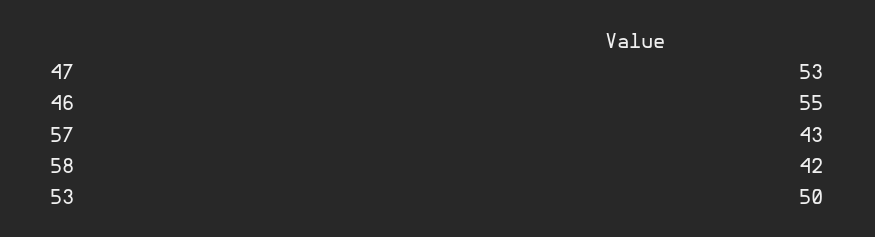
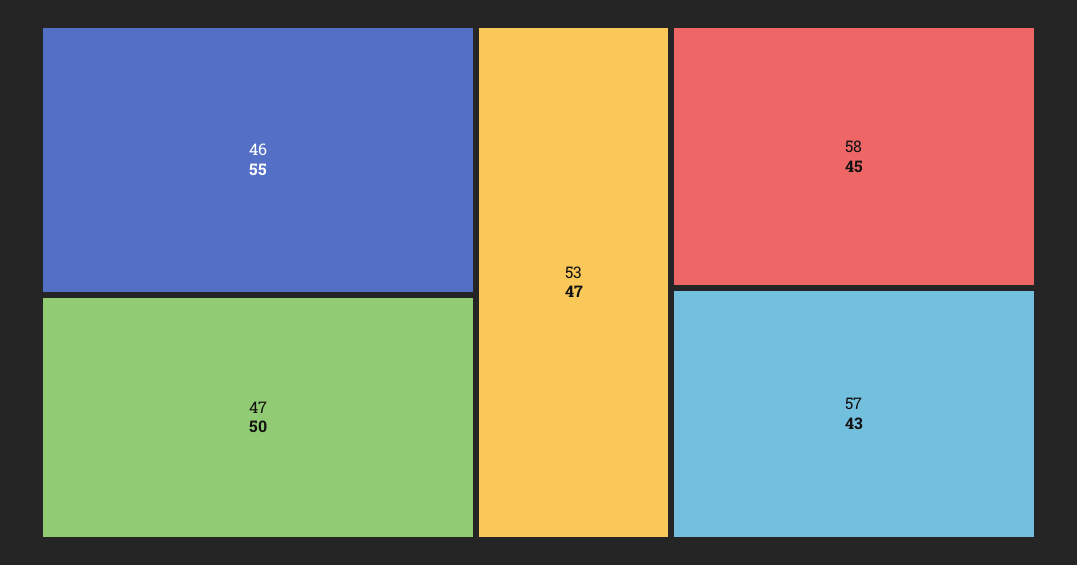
  {
-   "47": 53,
+   "47": 50,
    "46": 55,
    "57": 43,
-   "58": 42,
+   "58": 45,
-   "53": 50
+   "53": 47
  }

